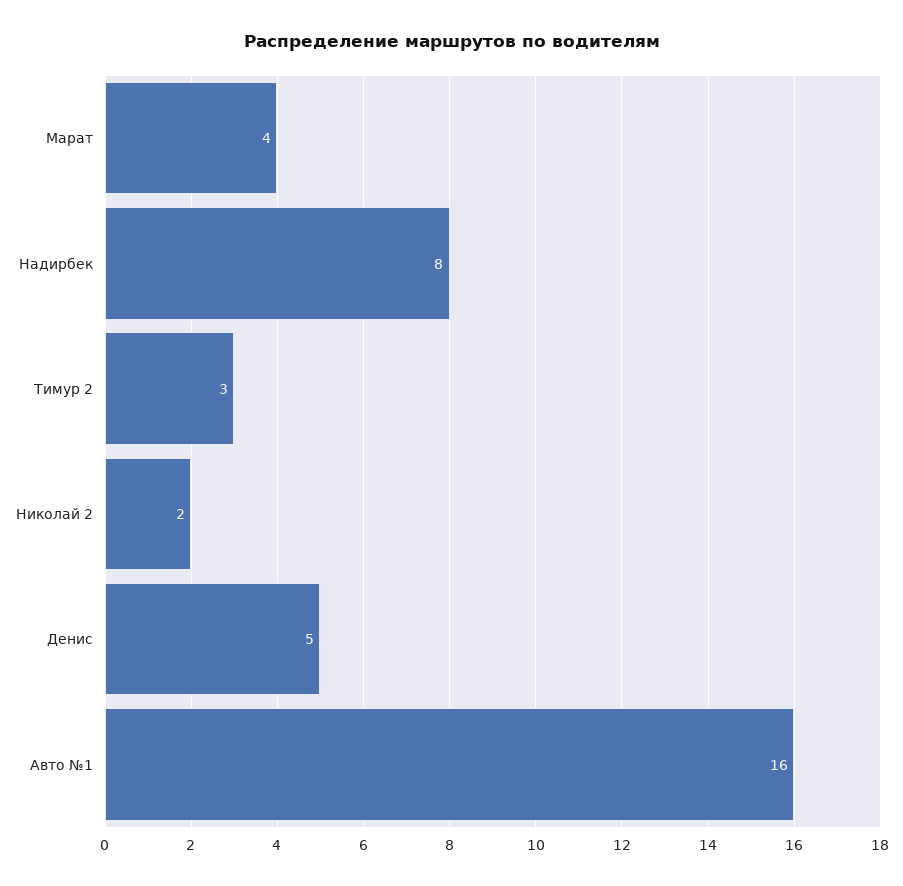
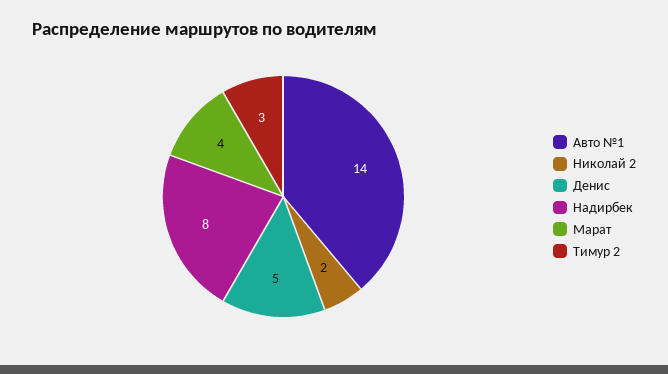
  {
    "Марат": 4,
    "Надирбек": 8,
    "Тимур 2": 3,
    "Николай 2": 2,
    "Денис": 5,
-   "Авто №1": 16
+   "Авто №1": 14
  }

